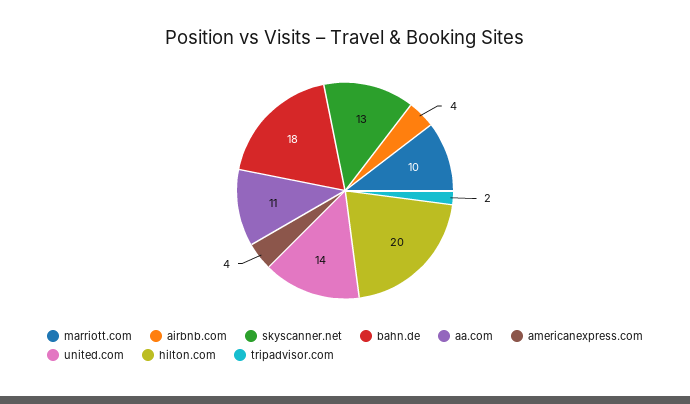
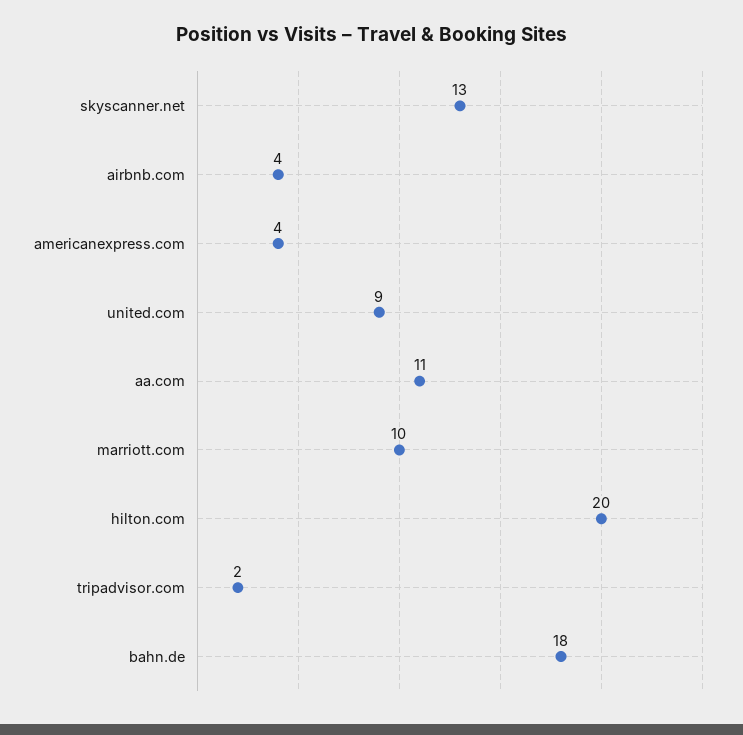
  {
    "marriott.com": 10,
    "airbnb.com": 4,
    "skyscanner.net": 13,
    "bahn.de": 18,
    "aa.com": 11,
    "americanexpress.com": 4,
-   "united.com": 14,
+   "united.com": 9,
    "hilton.com": 20,
    "tripadvisor.com": 2
  }

